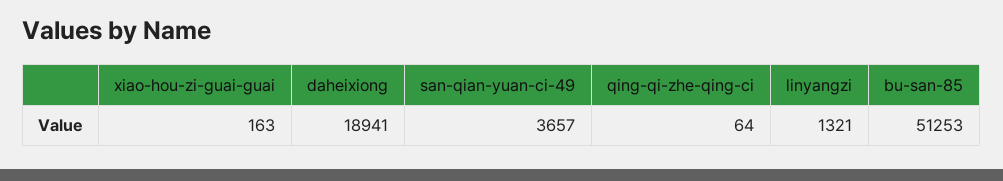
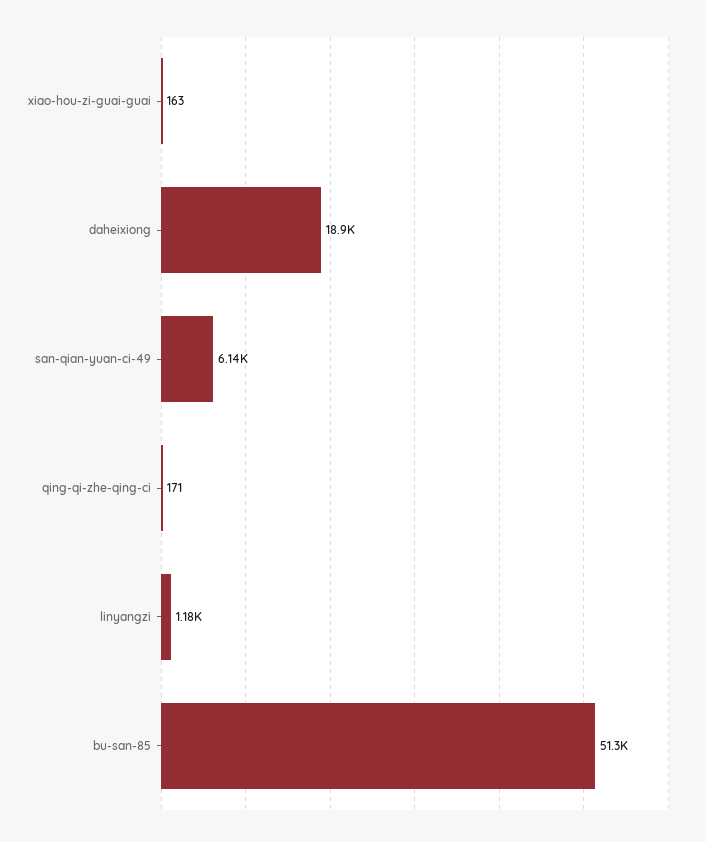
  {
    "xiao-hou-zi-guai-guai": 163,
    "daheixiong": 18941,
-   "san-qian-yuan-ci-49": 3657,
+   "san-qian-yuan-ci-49": 6140,
-   "qing-qi-zhe-qing-ci": 64,
+   "qing-qi-zhe-qing-ci": 171,
-   "linyangzi": 1321,
+   "linyangzi": 1180,
    "bu-san-85": 51253
  }

